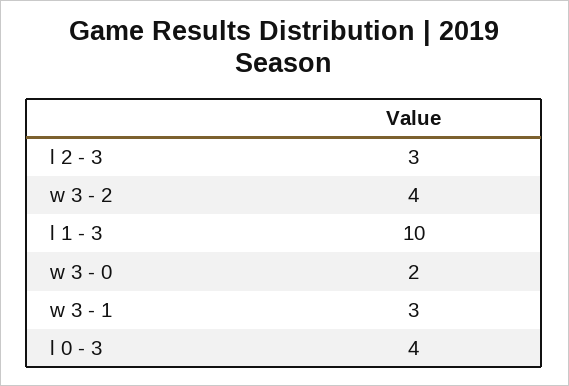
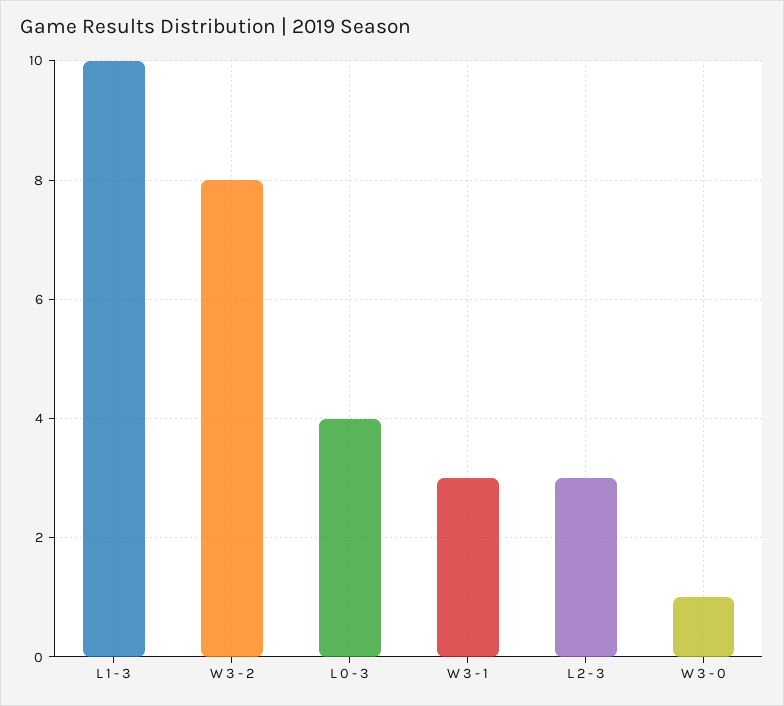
  {
    "l 2 - 3": 3,
-   "w 3 - 2": 4,
+   "w 3 - 2": 8,
    "l 1 - 3": 10,
-   "w 3 - 0": 2,
+   "w 3 - 0": 1,
    "w 3 - 1": 3,
    "l 0 - 3": 4
  }

